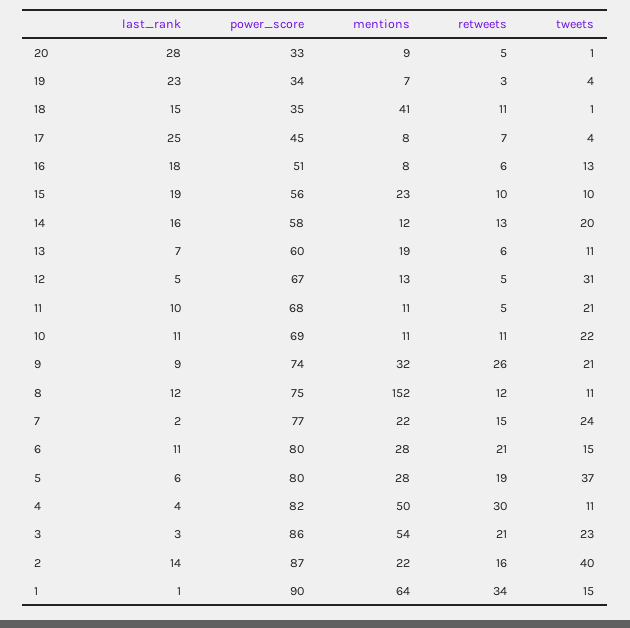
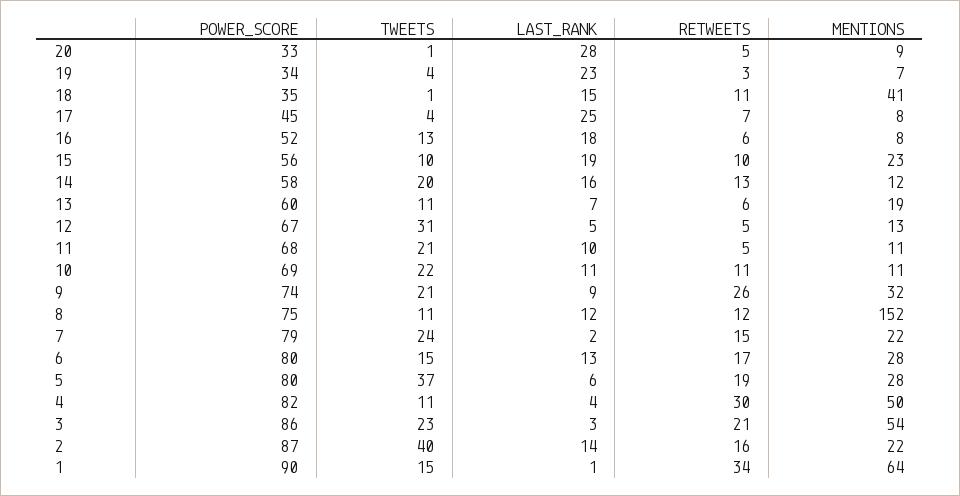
  {
    "last_rank": {
      "20": 28,
      "19": 23,
      "18": 15,
      "17": 25,
      "16": 18,
      "15": 19,
      "14": 16,
      "13": 7,
      "12": 5,
      "11": 10,
      "10": 11,
      "9": 9,
      "8": 12,
      "7": 2,
-     "6": 11,
+     "6": 13,
      "5": 6,
      "4": 4,
      "3": 3,
      "2": 14,
      "1": 1
    },
    "power_score": {
      "20": 33,
      "19": 34,
      "18": 35,
      "17": 45,
-     "16": 51,
+     "16": 52,
      "15": 56,
      "14": 58,
      "13": 60,
      "12": 67,
      "11": 68,
      "10": 69,
      "9": 74,
      "8": 75,
-     "7": 77,
+     "7": 79,
      "6": 80,
      "5": 80,
      "4": 82,
      "3": 86,
      "2": 87,
      "1": 90
    },
    "mentions": {
      "20": 9,
      "19": 7,
      "18": 41,
      "17": 8,
      "16": 8,
      "15": 23,
      "14": 12,
      "13": 19,
      "12": 13,
      "11": 11,
      "10": 11,
      "9": 32,
      "8": 152,
      "7": 22,
      "6": 28,
      "5": 28,
      "4": 50,
      "3": 54,
      "2": 22,
      "1": 64
    },
    "retweets": {
      "20": 5,
      "19": 3,
      "18": 11,
      "17": 7,
      "16": 6,
      "15": 10,
      "14": 13,
      "13": 6,
      "12": 5,
      "11": 5,
      "10": 11,
      "9": 26,
      "8": 12,
      "7": 15,
-     "6": 21,
+     "6": 17,
      "5": 19,
      "4": 30,
      "3": 21,
      "2": 16,
      "1": 34
    },
    "tweets": {
      "20": 1,
      "19": 4,
      "18": 1,
      "17": 4,
      "16": 13,
      "15": 10,
      "14": 20,
      "13": 11,
      "12": 31,
      "11": 21,
      "10": 22,
      "9": 21,
      "8": 11,
      "7": 24,
      "6": 15,
      "5": 37,
      "4": 11,
      "3": 23,
      "2": 40,
      "1": 15
    }
  }

